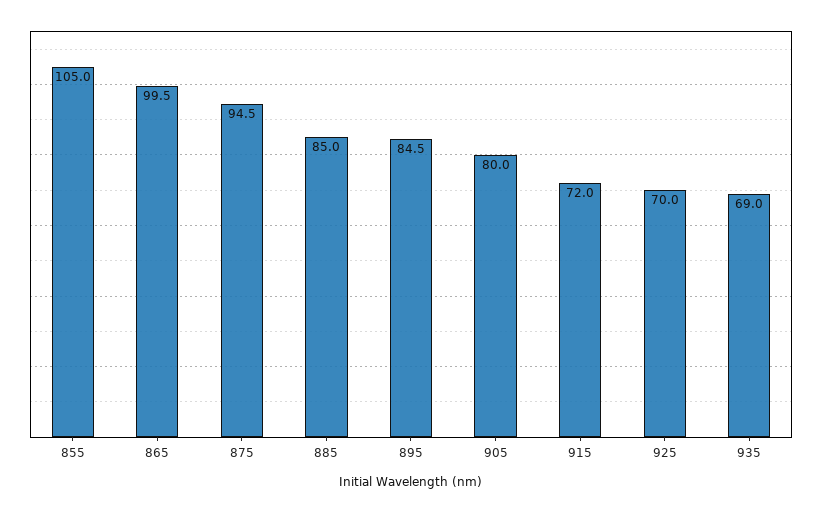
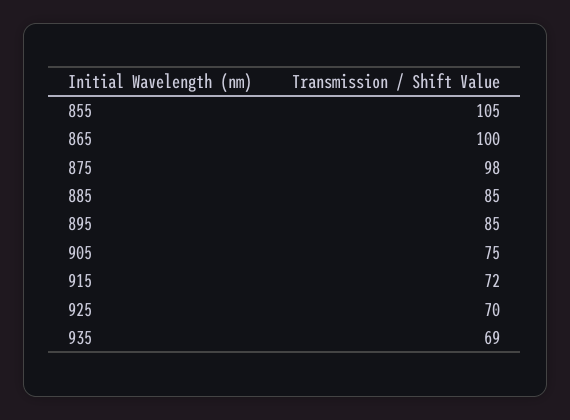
  {
    "855": 105,
    "865": 99.5,
-   "875": 94.5,
+   "875": 98,
    "885": 85,
    "895": 84.5,
-   "905": 80,
+   "905": 75,
    "915": 72,
    "925": 70,
    "935": 69
  }

